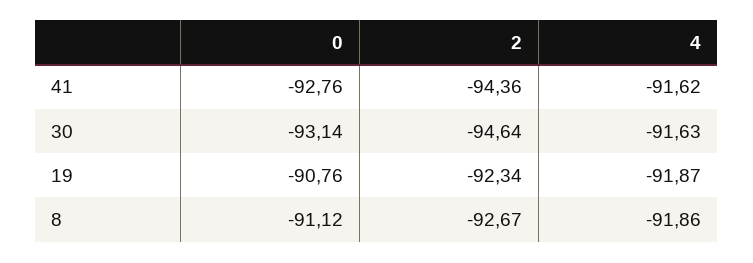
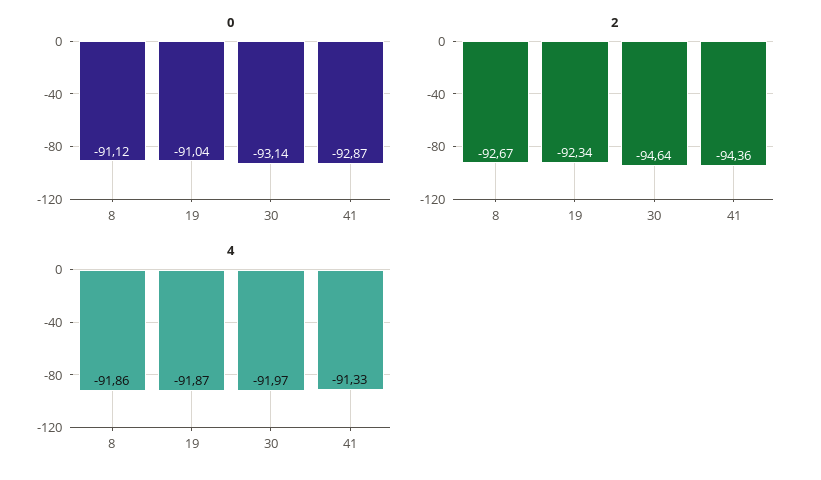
  {
    "0": {
-     "41": -92.76,
+     "41": -92.87,
      "30": -93.14,
-     "19": -90.76,
+     "19": -91.04,
      "8": -91.12
    },
    "2": {
      "41": -94.36,
      "30": -94.64,
      "19": -92.34,
      "8": -92.67
    },
    "4": {
-     "41": -91.62,
+     "41": -91.33,
-     "30": -91.63,
+     "30": -91.97,
      "19": -91.87,
      "8": -91.86
    }
  }

